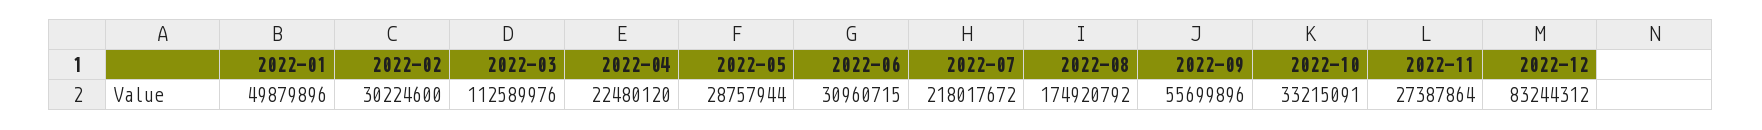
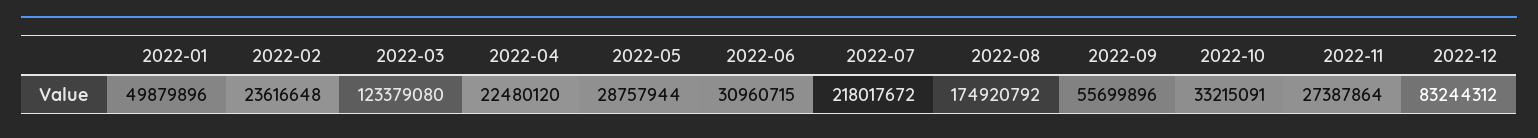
  {
    "2022-01": 49879896,
-   "2022-02": 30224600,
+   "2022-02": 23616648,
-   "2022-03": 112589976,
+   "2022-03": 123379080,
    "2022-04": 22480120,
    "2022-05": 28757944,
    "2022-06": 30960715,
    "2022-07": 218017672,
    "2022-08": 174920792,
    "2022-09": 55699896,
    "2022-10": 33215091,
    "2022-11": 27387864,
    "2022-12": 83244312
  }

